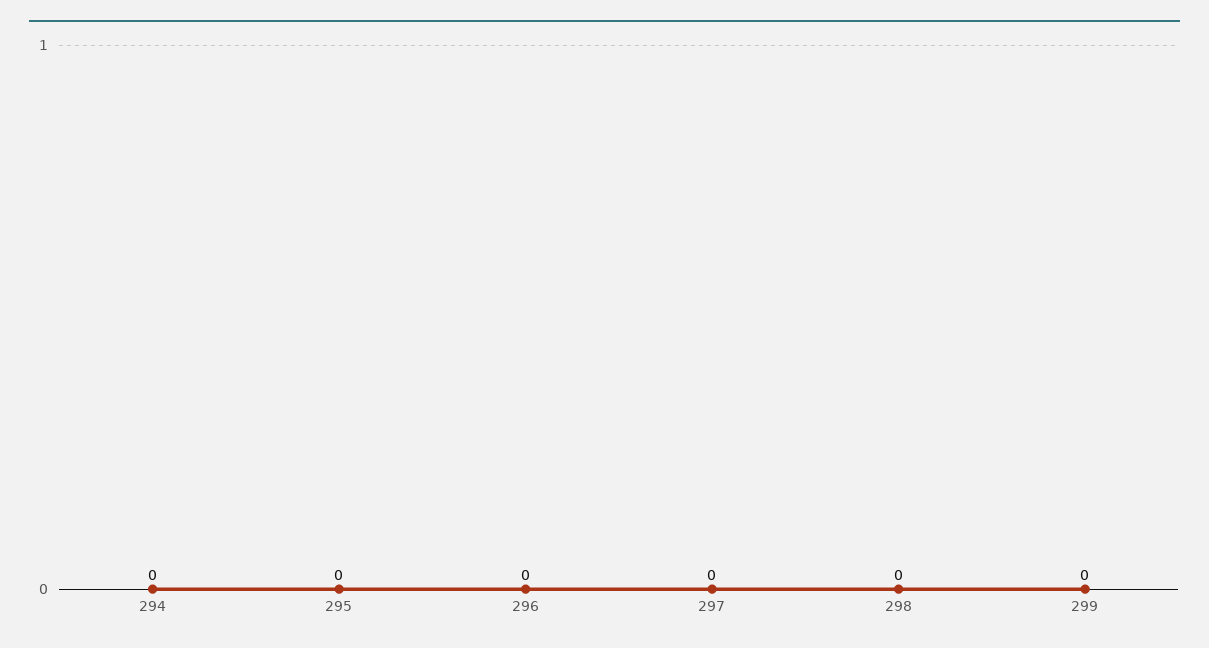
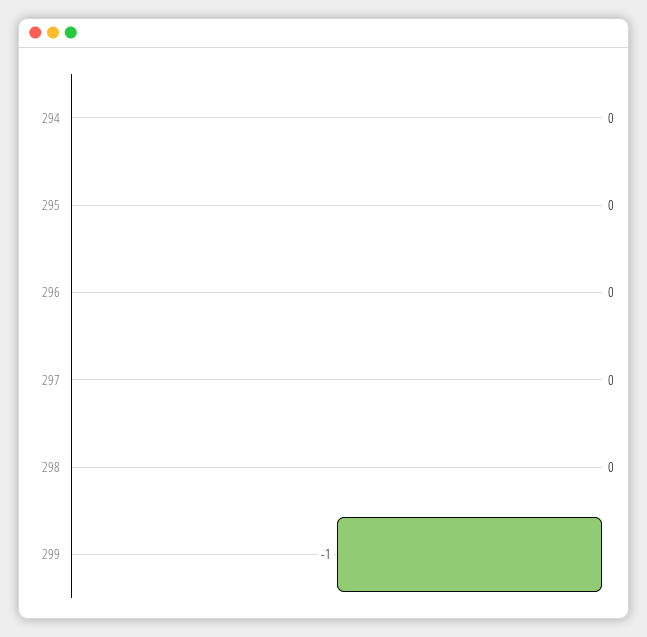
  {
    "294": 0,
    "295": 0,
    "296": 0,
    "297": 0,
    "298": 0,
-   "299": 0
+   "299": -1
  }

